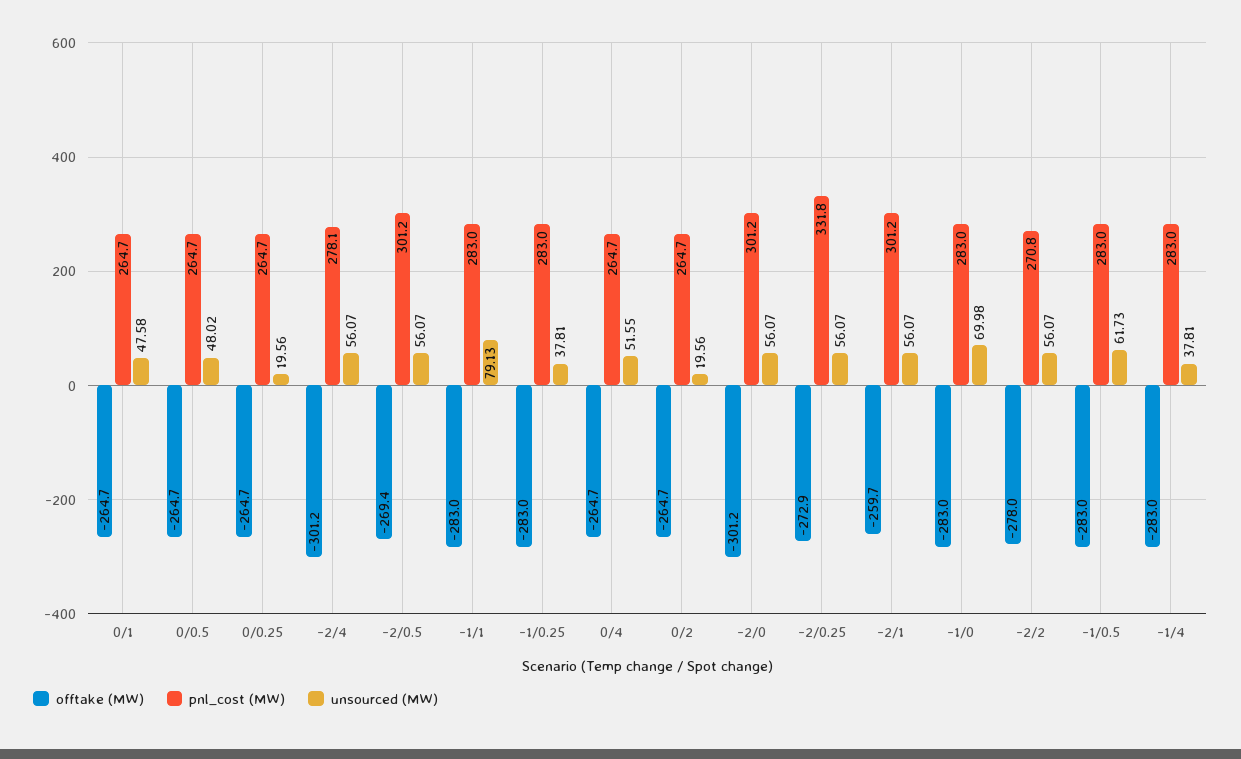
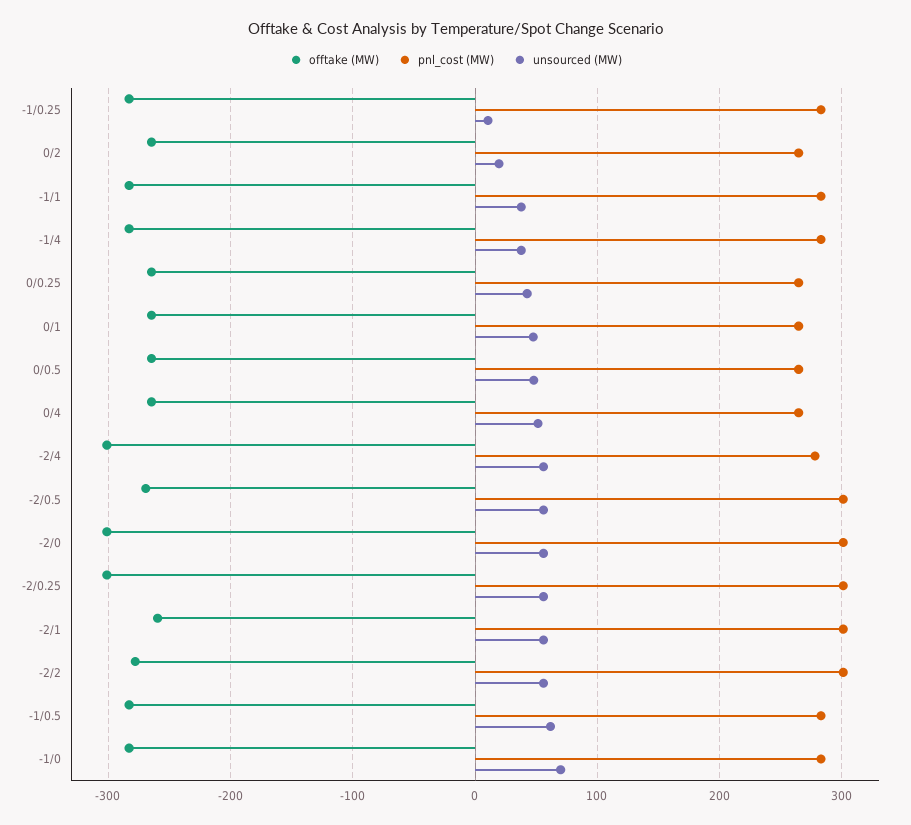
  {
    "offtake (MW)": {
      "0/1": -264.7,
      "0/0.5": -264.7,
      "0/0.25": -264.7,
      "-2/4": -301.2,
      "-2/0.5": -269.4,
      "-1/1": -283,
      "-1/0.25": -283,
      "0/4": -264.7,
      "0/2": -264.7,
      "-2/0": -301.2,
-     "-2/0.25": -272.9,
+     "-2/0.25": -300,
      "-2/1": -259.7,
      "-1/0": -283,
      "-2/2": -278,
      "-1/0.5": -283,
      "-1/4": -283
    },
    "pnl_cost (MW)": {
      "0/1": 264.7,
      "0/0.5": 264.7,
      "0/0.25": 264.7,
      "-2/4": 278.1,
      "-2/0.5": 301.2,
      "-1/1": 283,
      "-1/0.25": 283,
      "0/4": 264.7,
      "0/2": 264.7,
      "-2/0": 301.2,
-     "-2/0.25": 331.8,
+     "-2/0.25": 300,
      "-2/1": 301.2,
      "-1/0": 283,
-     "-2/2": 270.8,
+     "-2/2": 300,
      "-1/0.5": 283,
      "-1/4": 283
    },
    "unsourced (MW)": {
      "0/1": 47.58,
      "0/0.5": 48.02,
-     "0/0.25": 19.56,
+     "0/0.25": 40,
      "-2/4": 56.07,
      "-2/0.5": 56.07,
-     "-1/1": 79.13,
+     "-1/1": 40,
-     "-1/0.25": 37.81,
+     "-1/0.25": 10,
      "0/4": 51.55,
      "0/2": 19.56,
      "-2/0": 56.07,
      "-2/0.25": 56.07,
      "-2/1": 56.07,
      "-1/0": 69.98,
      "-2/2": 56.07,
      "-1/0.5": 61.73,
      "-1/4": 37.81
    }
  }

